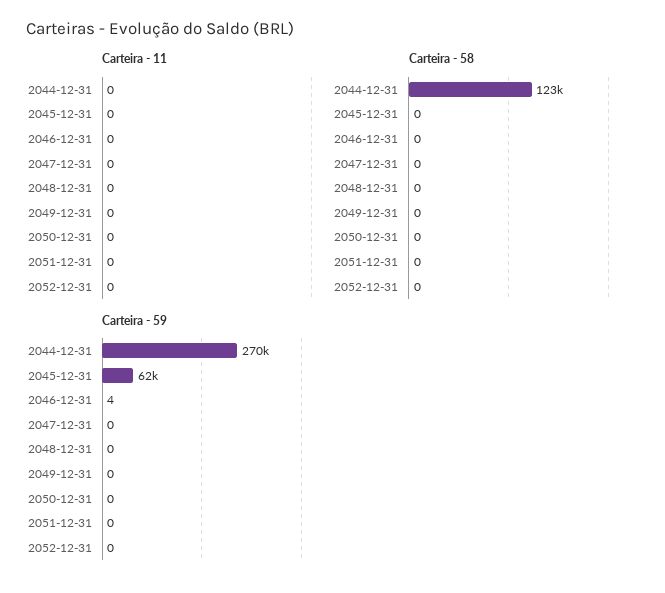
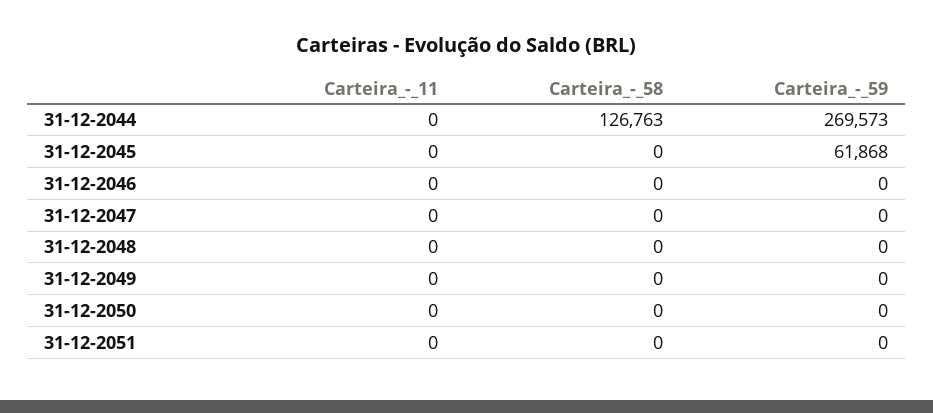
  {
    "Carteira - 11": {
      "2044-12-31": 0,
      "2045-12-31": 0,
      "2046-12-31": 0,
      "2047-12-31": 0,
      "2048-12-31": 0,
      "2049-12-31": 0,
      "2050-12-31": 0,
-     "2051-12-31": 0,
+     "2051-12-31": 0
-     "2052-12-31": 0
    },
    "Carteira - 58": {
-     "2044-12-31": 123000,
+     "2044-12-31": 126763,
      "2045-12-31": 0,
      "2046-12-31": 0,
      "2047-12-31": 0,
      "2048-12-31": 0,
      "2049-12-31": 0,
      "2050-12-31": 0,
-     "2051-12-31": 0,
+     "2051-12-31": 0
-     "2052-12-31": 0
    },
    "Carteira - 59": {
      "2044-12-31": 269573,
      "2045-12-31": 61868,
-     "2046-12-31": 4,
+     "2046-12-31": 0,
      "2047-12-31": 0,
      "2048-12-31": 0,
      "2049-12-31": 0,
      "2050-12-31": 0,
-     "2051-12-31": 0,
+     "2051-12-31": 0
-     "2052-12-31": 0
    }
  }

